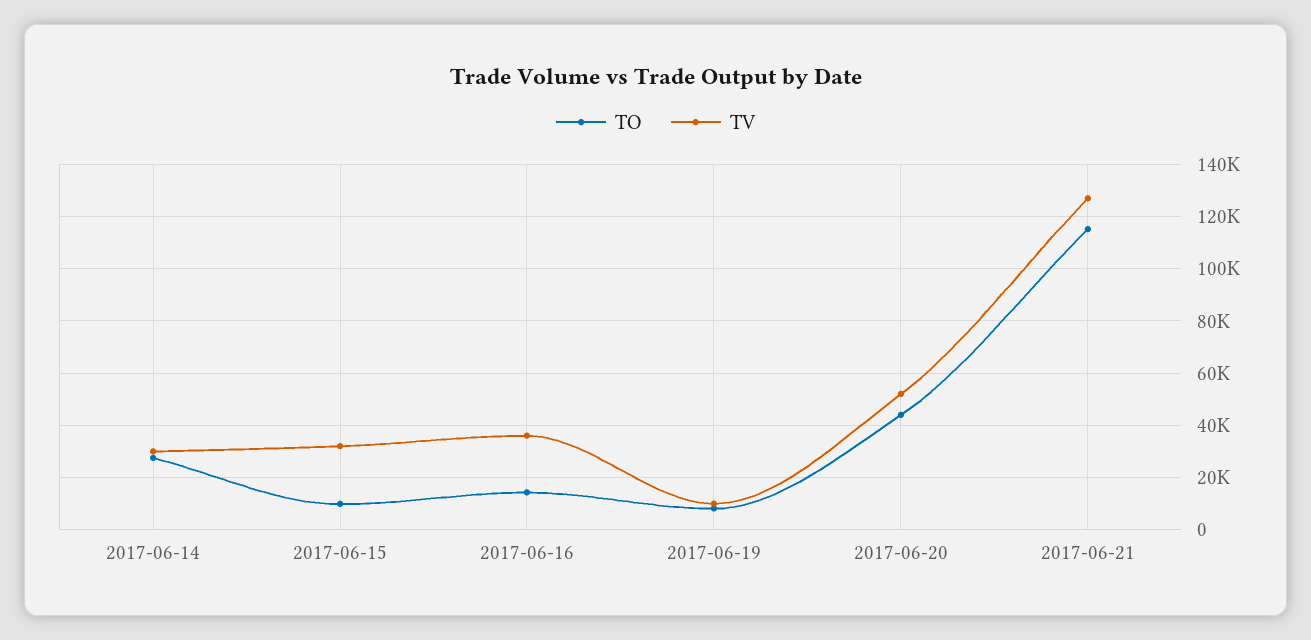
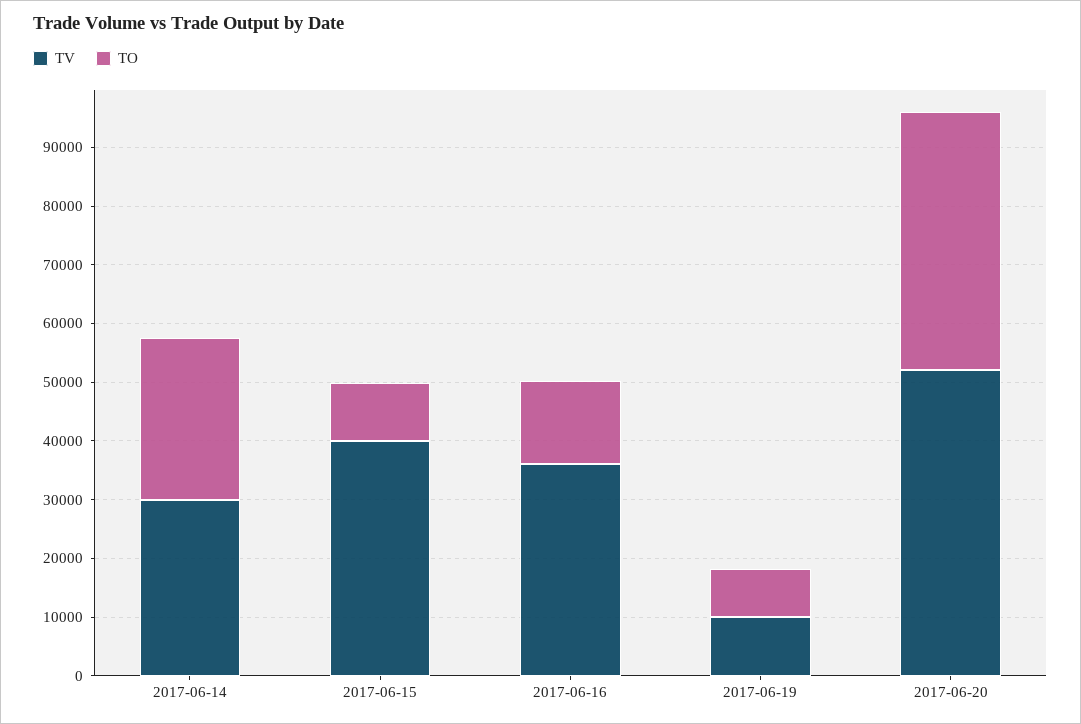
  {
    "TO": {
      "2017-06-14": 28000,
      "2017-06-15": 10000,
      "2017-06-16": 14000,
      "2017-06-19": 8000,
-     "2017-06-20": 44000,
+     "2017-06-20": 44000
-     "2017-06-21": 115000
    },
    "TV": {
      "2017-06-14": 30000,
-     "2017-06-15": 32500,
+     "2017-06-15": 40000,
      "2017-06-16": 36000,
      "2017-06-19": 10000,
-     "2017-06-20": 52000,
+     "2017-06-20": 52000
-     "2017-06-21": 127500
    }
  }

